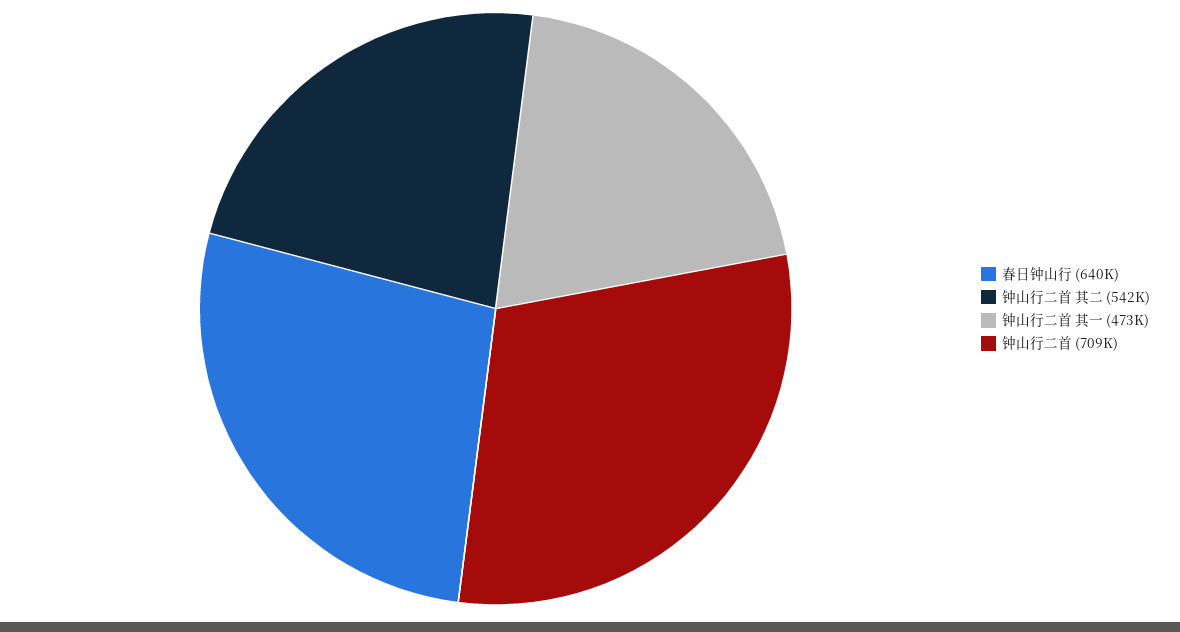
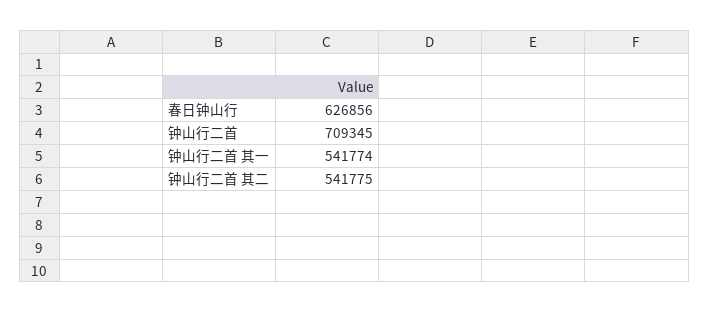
  {
-   "春日钟山行": 640000,
+   "春日钟山行": 626856,
    "钟山行二首 其二": 541775,
-   "钟山行二首 其一": 473000,
+   "钟山行二首 其一": 541774,
    "钟山行二首": 709345
  }

